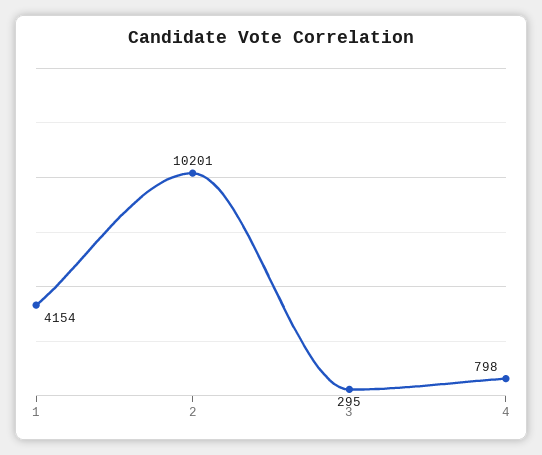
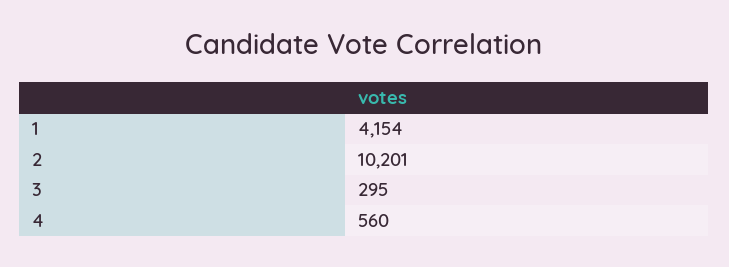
  {
    "1": 4154,
    "2": 10201,
    "3": 295,
-   "4": 798
+   "4": 560
  }

